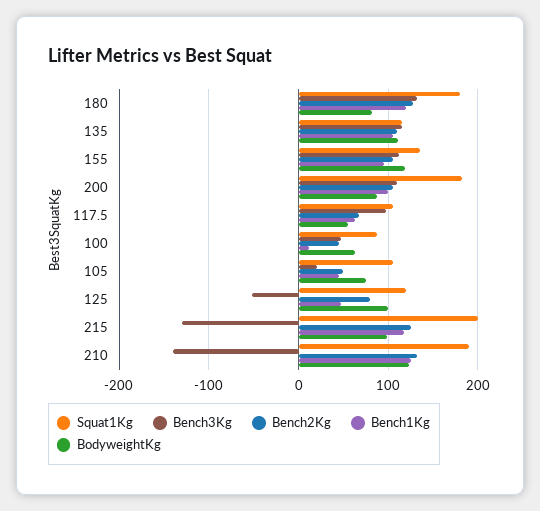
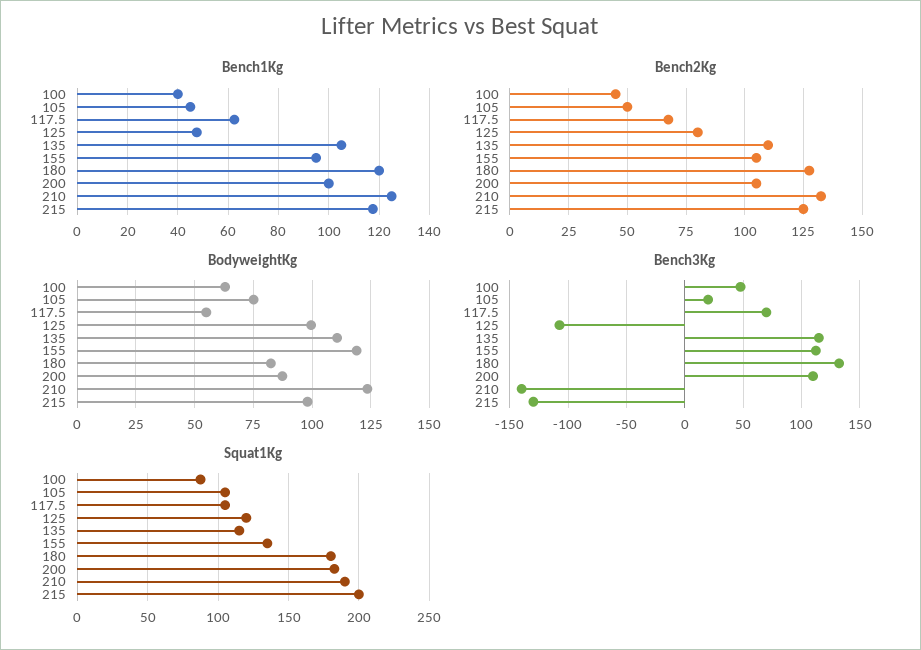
  {
    "Squat1Kg": {
      "180": 180,
      "135": 115,
      "155": 135,
      "200": 185,
      "117.5": 105,
      "100": 90,
      "105": 105,
      "125": 120,
      "215": 200,
      "210": 190
    },
    "Bench3Kg": {
      "180": 130,
      "135": 120,
      "155": 110,
      "200": 110,
-     "117.5": 100,
+     "117.5": 70,
      "100": 50,
      "105": 20,
-     "125": -50,
+     "125": -110,
      "215": -130,
      "210": -140
    },
    "Bench2Kg": {
      "180": 130,
      "135": 110,
      "155": 105,
      "200": 105,
      "117.5": 70,
      "100": 45,
      "105": 50,
      "125": 80,
      "215": 125,
      "210": 135
    },
    "Bench1Kg": {
      "180": 120,
      "135": 105,
      "155": 95,
      "200": 100,
      "117.5": 62.5,
-     "100": 10,
+     "100": 40,
      "105": 45,
      "125": 47.5,
      "215": 117.5,
      "210": 125
    },
    "BodyweightKg": {
      "180": 80,
      "135": 110,
      "155": 120,
      "200": 85,
      "117.5": 55,
      "100": 65,
      "105": 75,
      "125": 100,
      "215": 100,
      "210": 125
    }
  }

